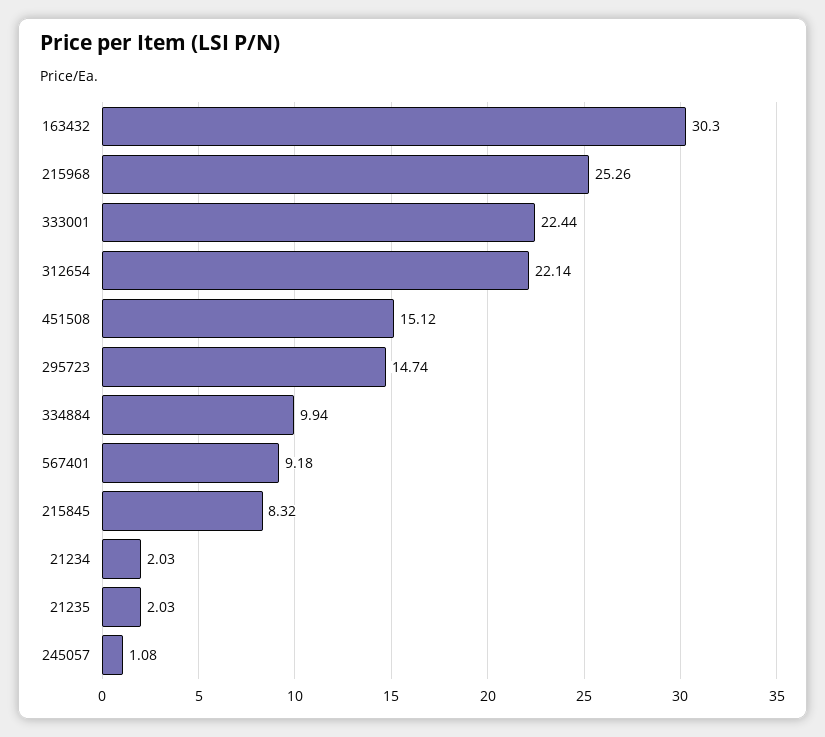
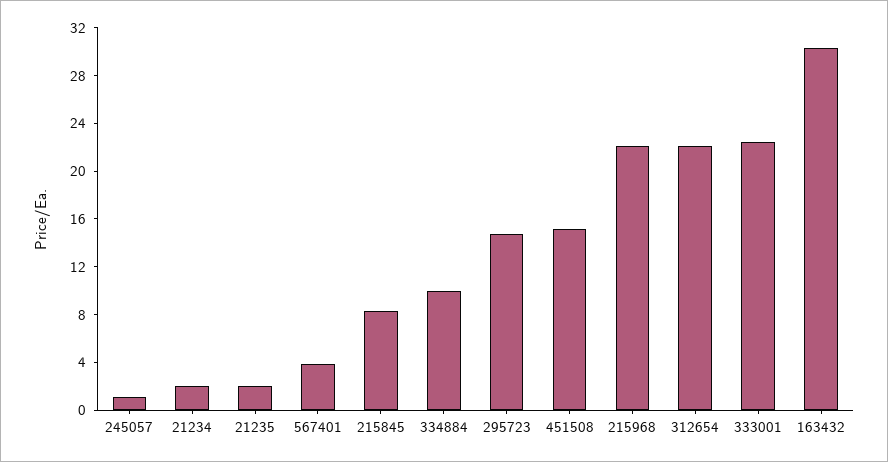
  {
    "163432": 30.3,
-   "215968": 25.26,
+   "215968": 22,
    "333001": 22.44,
    "312654": 22.14,
    "451508": 15.12,
    "295723": 14.74,
    "334884": 9.94,
-   "567401": 9.18,
+   "567401": 4,
    "215845": 8.32,
    "21234": 2.03,
    "21235": 2.03,
    "245057": 1.08
  }

